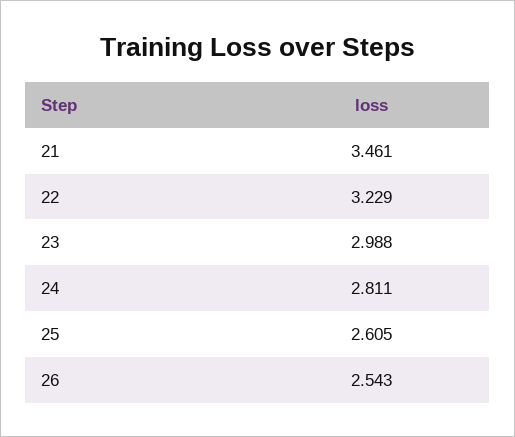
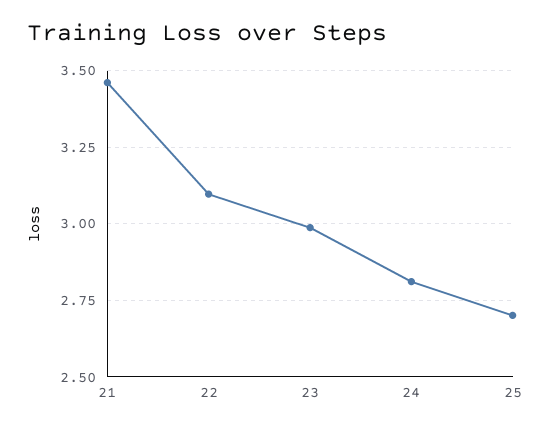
  {
    "21": 3.461,
-   "22": 3.229,
+   "22": 3.1,
    "23": 2.988,
    "24": 2.811,
-   "25": 2.605,
+   "25": 2.7
-   "26": 2.543
  }

